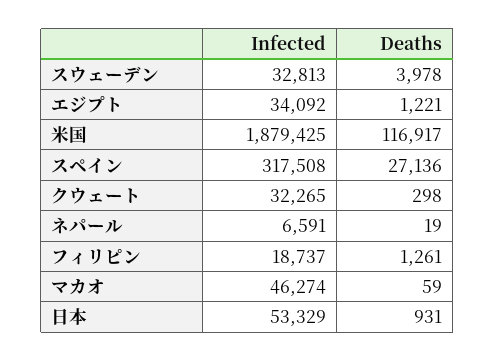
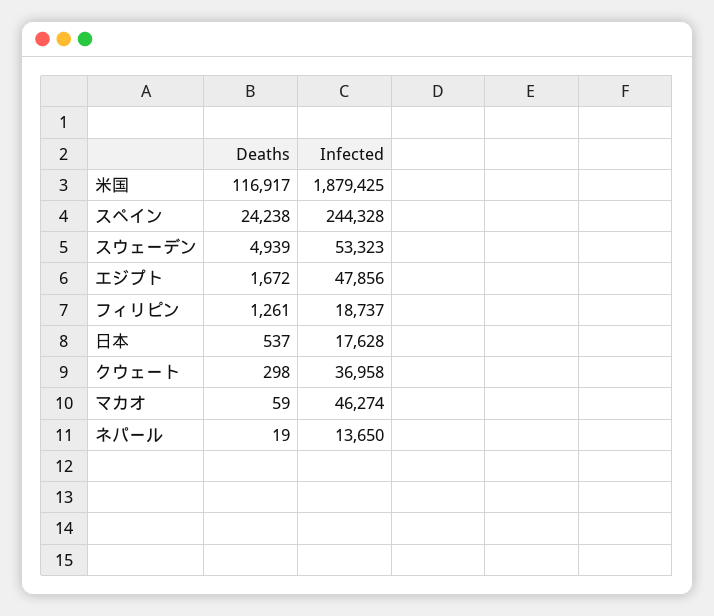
  {
    "Infected": {
-     "スウェーデン": 32813,
+     "スウェーデン": 53323,
-     "エジプト": 34092,
+     "エジプト": 47856,
      "米国": 1879425,
-     "スペイン": 317508,
+     "スペイン": 244328,
-     "クウェート": 32265,
+     "クウェート": 36958,
-     "ネパール": 6591,
+     "ネパール": 13650,
      "フィリピン": 18737,
      "マカオ": 46274,
-     "日本": 53329
+     "日本": 17628
    },
    "Deaths": {
-     "スウェーデン": 3978,
+     "スウェーデン": 4939,
-     "エジプト": 1221,
+     "エジプト": 1672,
      "米国": 116917,
-     "スペイン": 27136,
+     "スペイン": 24238,
      "クウェート": 298,
      "ネパール": 19,
      "フィリピン": 1261,
      "マカオ": 59,
-     "日本": 931
+     "日本": 537
    }
  }

